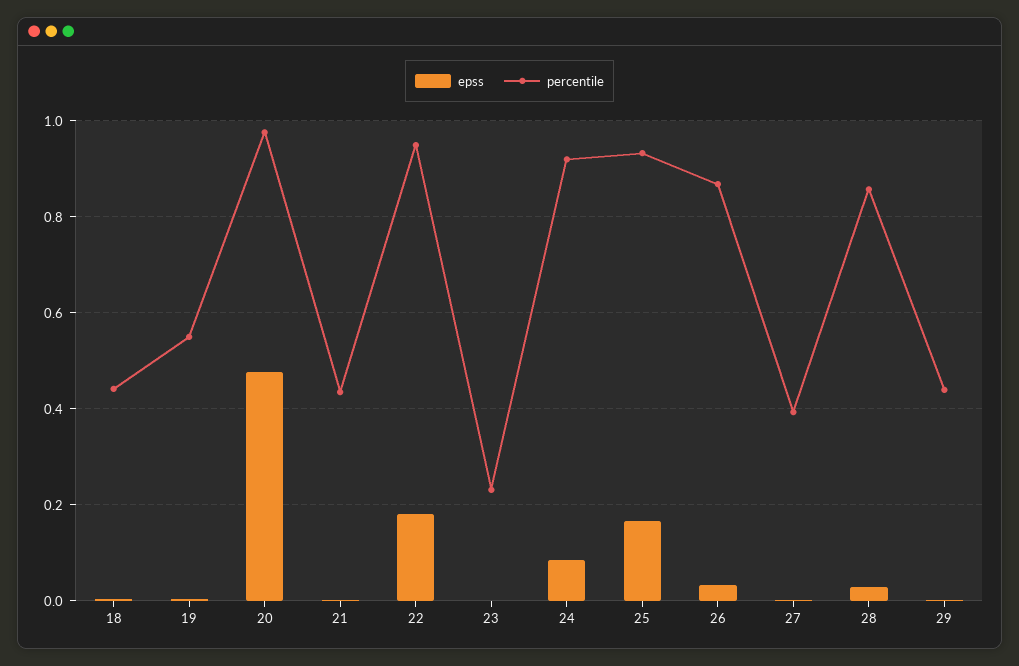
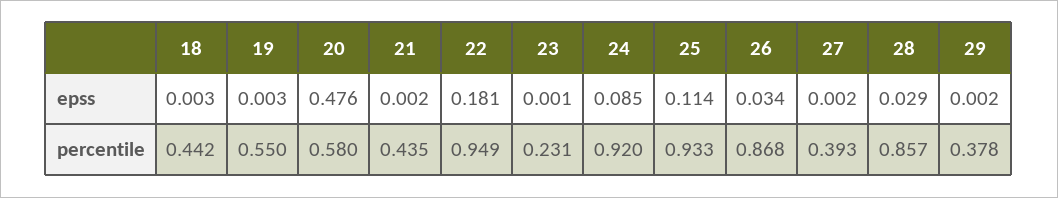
  {
    "epss": {
      "18": 0.003,
      "19": 0.003,
      "20": 0.476,
      "21": 0.002,
      "22": 0.181,
      "23": 0.001,
      "24": 0.085,
-     "25": 0.16,
+     "25": 0.114,
      "26": 0.034,
      "27": 0.002,
      "28": 0.029,
      "29": 0.002
    },
    "percentile": {
      "18": 0.442,
      "19": 0.55,
-     "20": 0.98,
+     "20": 0.58,
      "21": 0.435,
      "22": 0.949,
      "23": 0.231,
      "24": 0.92,
      "25": 0.933,
      "26": 0.868,
      "27": 0.393,
      "28": 0.857,
-     "29": 0.44
+     "29": 0.378
    }
  }

